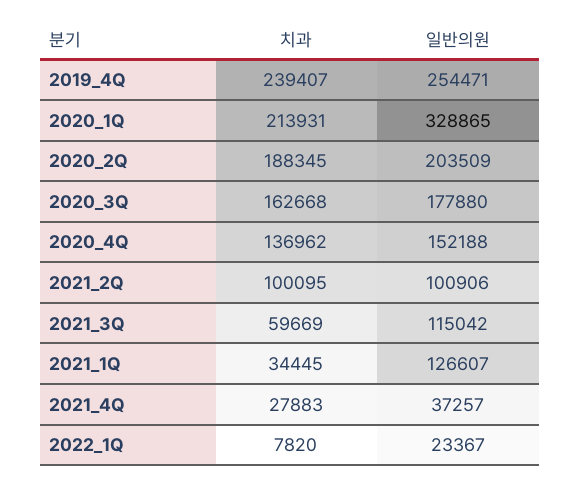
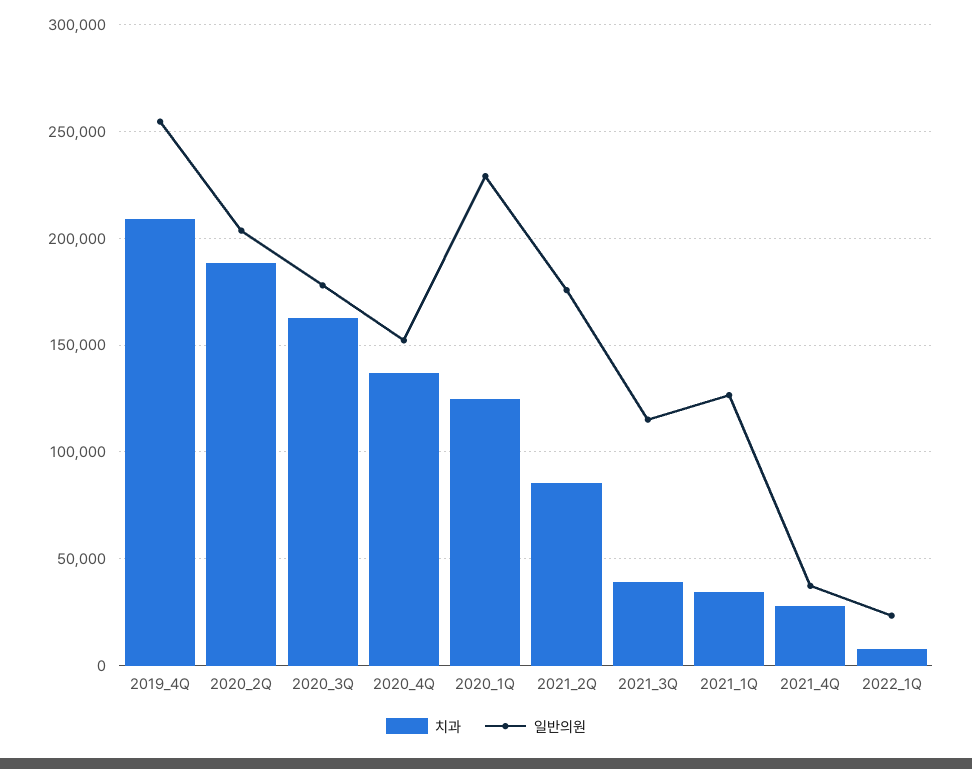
  {
    "치과": {
-     "2019_4Q": 239407,
+     "2019_4Q": 210000,
-     "2020_1Q": 213931,
+     "2020_1Q": 125000,
      "2020_2Q": 188345,
      "2020_3Q": 162668,
      "2020_4Q": 136962,
-     "2021_2Q": 100095,
+     "2021_2Q": 85000,
-     "2021_3Q": 59669,
+     "2021_3Q": 40000,
      "2021_1Q": 34445,
      "2021_4Q": 27883,
      "2022_1Q": 7820
    },
    "일반의원": {
      "2019_4Q": 254471,
-     "2020_1Q": 328865,
+     "2020_1Q": 230000,
      "2020_2Q": 203509,
      "2020_3Q": 177880,
      "2020_4Q": 152188,
-     "2021_2Q": 100906,
+     "2021_2Q": 175000,
      "2021_3Q": 115042,
      "2021_1Q": 126607,
      "2021_4Q": 37257,
      "2022_1Q": 23367
    }
  }

